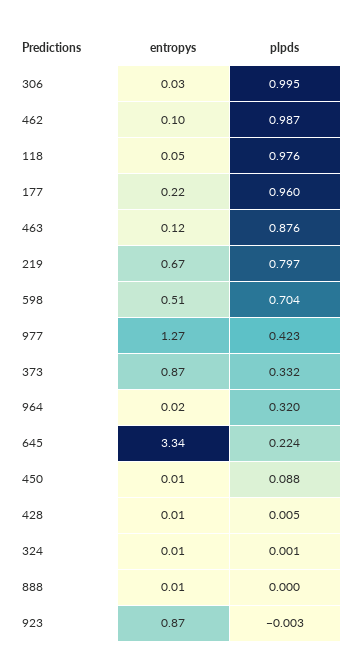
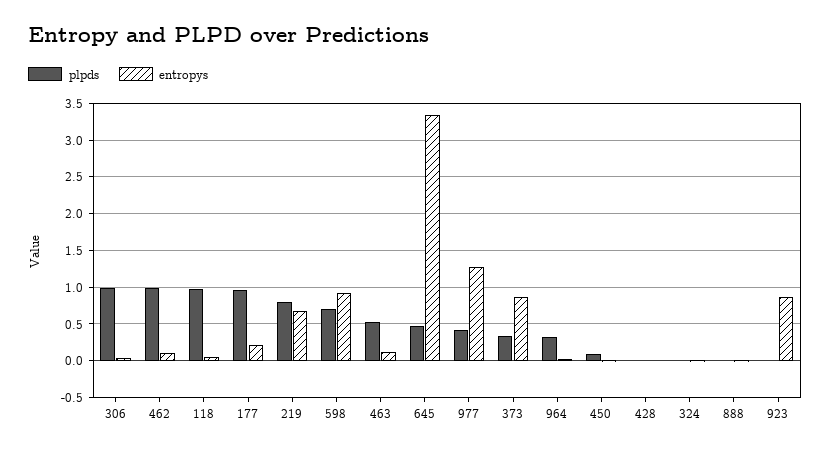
  {
    "entropys": {
      "306": 0.03,
      "462": 0.1,
      "118": 0.05,
      "177": 0.22,
      "463": 0.12,
      "219": 0.67,
-     "598": 0.51,
+     "598": 0.9,
      "977": 1.27,
      "373": 0.87,
      "964": 0.02,
      "645": 3.34,
      "450": 0.01,
      "428": 0.01,
      "324": 0.01,
      "888": 0.01,
      "923": 0.87
    },
    "plpds": {
      "306": 0.995,
      "462": 0.987,
      "118": 0.976,
      "177": 0.96,
-     "463": 0.876,
+     "463": 0.5,
      "219": 0.797,
      "598": 0.704,
      "977": 0.423,
      "373": 0.332,
      "964": 0.32,
-     "645": 0.224,
+     "645": 0.5,
      "450": 0.088,
      "428": 0.005,
      "324": 0.001,
      "888": 0,
      "923": -0.003
    }
  }

